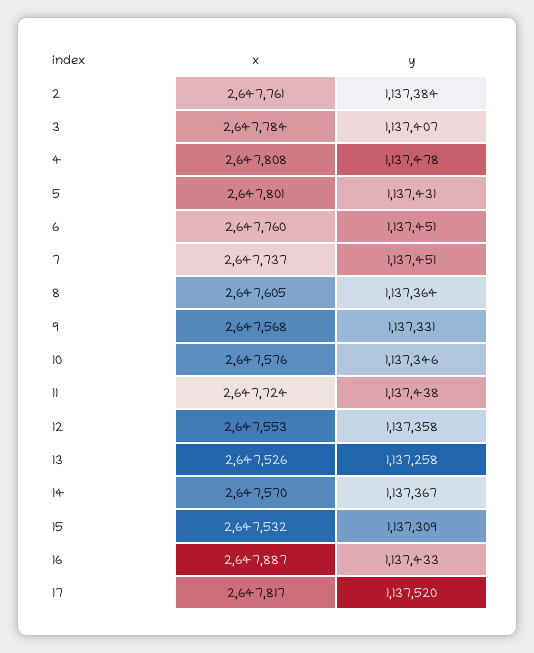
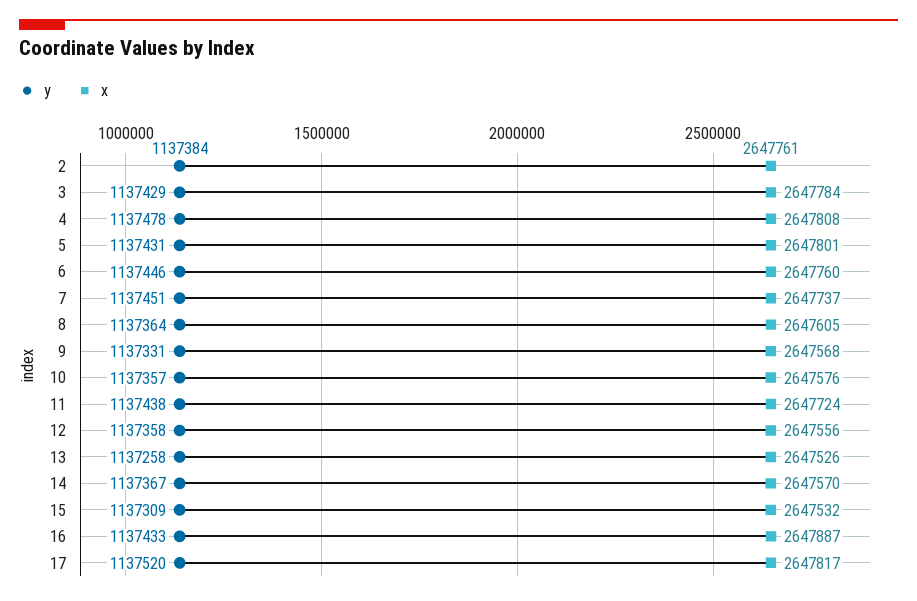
  {
    "x": {
      "2": 2647761,
      "3": 2647784,
      "4": 2647808,
      "5": 2647801,
      "6": 2647760,
      "7": 2647737,
      "8": 2647605,
      "9": 2647568,
      "10": 2647576,
      "11": 2647724,
-     "12": 2647553,
+     "12": 2647556,
      "13": 2647526,
      "14": 2647570,
      "15": 2647532,
      "16": 2647887,
      "17": 2647817
    },
    "y": {
      "2": 1137384,
-     "3": 1137407,
+     "3": 1137429,
      "4": 1137478,
      "5": 1137431,
-     "6": 1137451,
+     "6": 1137446,
      "7": 1137451,
      "8": 1137364,
      "9": 1137331,
-     "10": 1137346,
+     "10": 1137357,
      "11": 1137438,
      "12": 1137358,
      "13": 1137258,
      "14": 1137367,
      "15": 1137309,
      "16": 1137433,
      "17": 1137520
    }
  }

